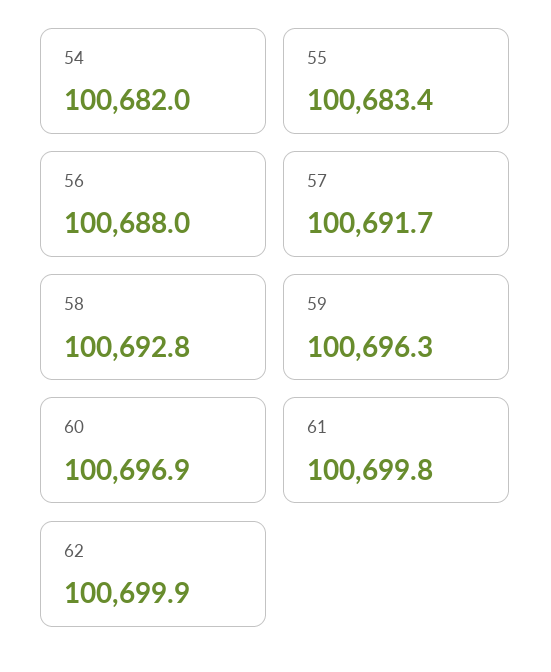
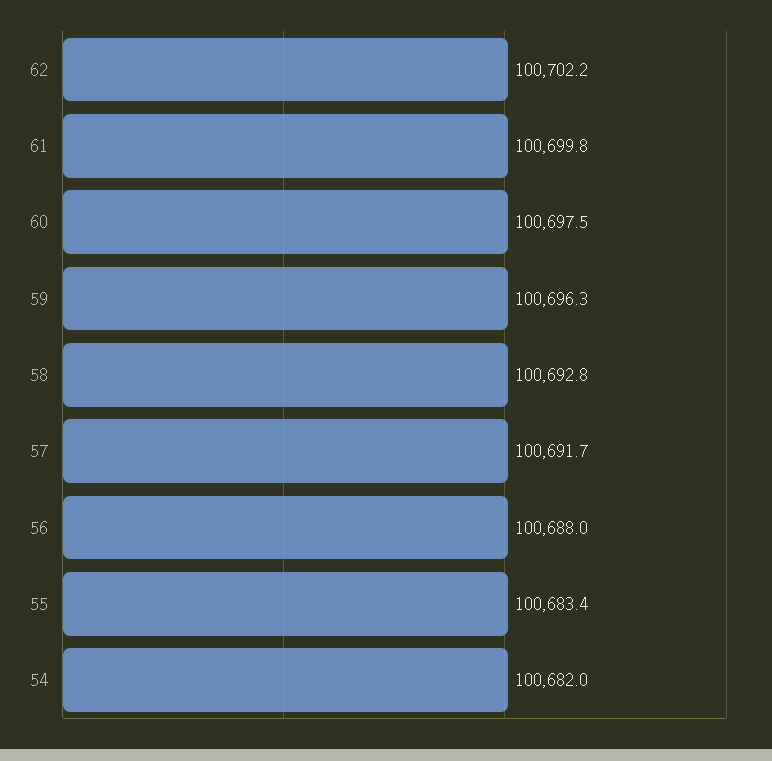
  {
    "54": 100682,
    "55": 100683.4,
    "56": 100688,
    "57": 100691.7,
    "58": 100692.8,
    "59": 100696.3,
-   "60": 100696.9,
+   "60": 100697.5,
    "61": 100699.8,
-   "62": 100699.9
+   "62": 100702.2
  }

